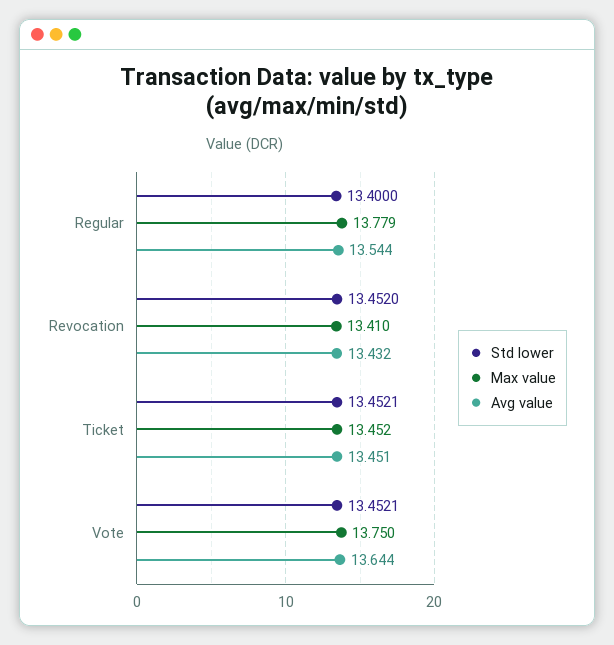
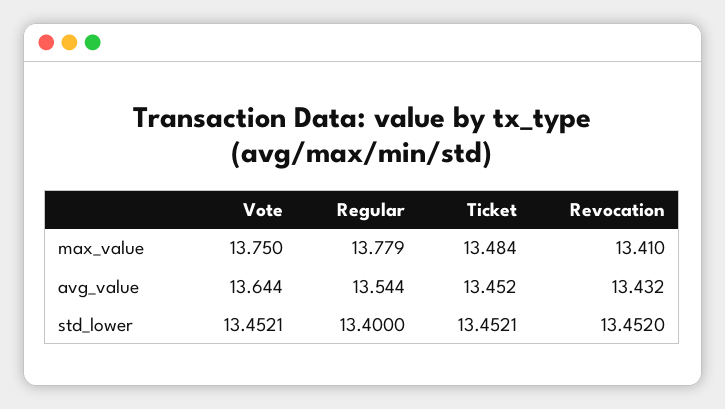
  {
    "Std lower": {
      "Regular": 13.4,
      "Revocation": 13.452,
      "Ticket": 13.4521,
      "Vote": 13.4521
    },
    "Max value": {
      "Regular": 13.779,
      "Revocation": 13.41,
-     "Ticket": 13.452,
+     "Ticket": 13.484,
      "Vote": 13.75
    },
    "Avg value": {
      "Regular": 13.544,
      "Revocation": 13.432,
-     "Ticket": 13.451,
+     "Ticket": 13.452,
      "Vote": 13.644
    }
  }

